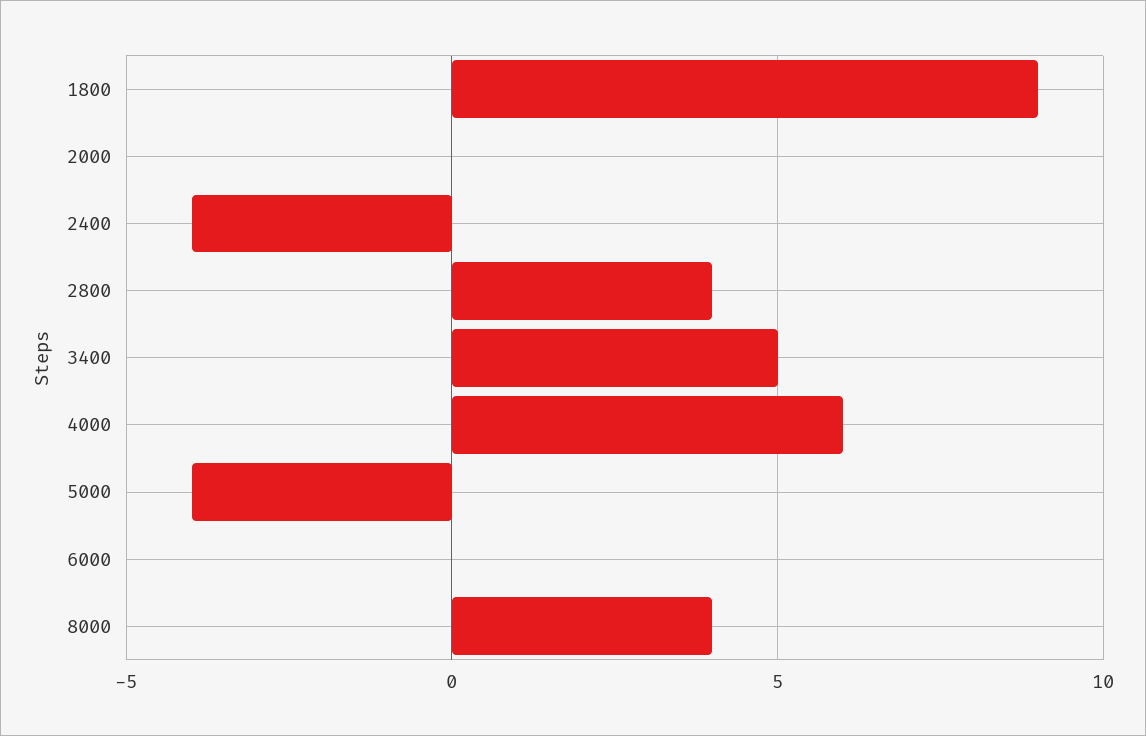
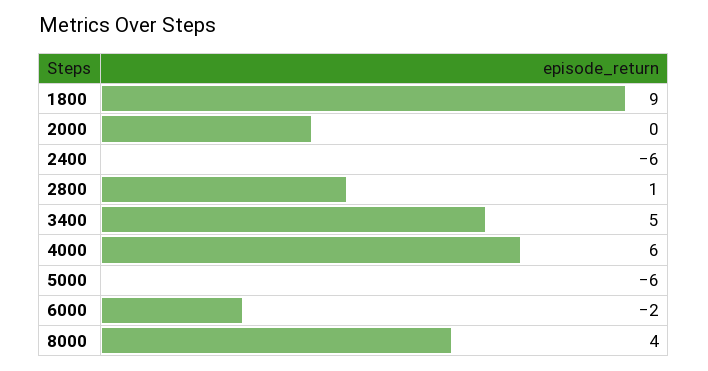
  {
    "1800": 9,
    "2000": 0,
-   "2400": -4,
+   "2400": -6,
-   "2800": 4,
+   "2800": 1,
    "3400": 5,
    "4000": 6,
-   "5000": -4,
+   "5000": -6,
-   "6000": 0,
+   "6000": -2,
    "8000": 4
  }

